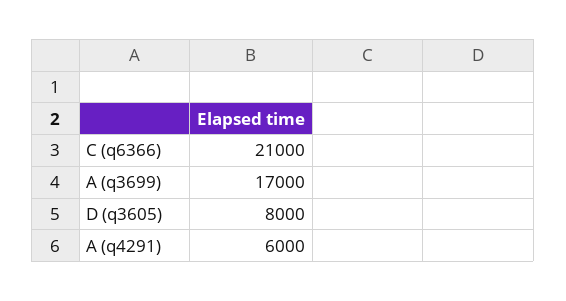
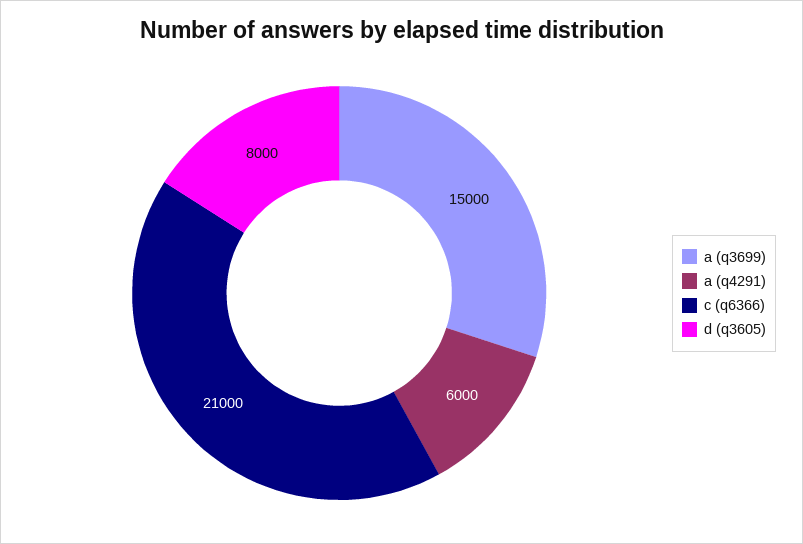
  {
    "C (q6366)": 21000,
-   "A (q3699)": 17000,
+   "A (q3699)": 15000,
    "D (q3605)": 8000,
    "A (q4291)": 6000
  }

